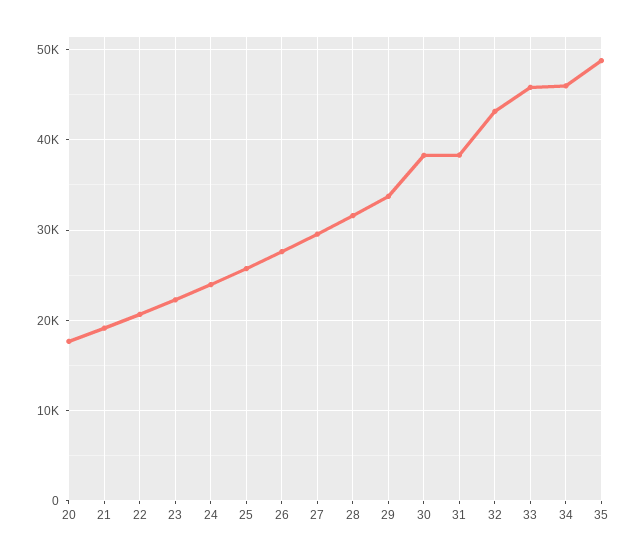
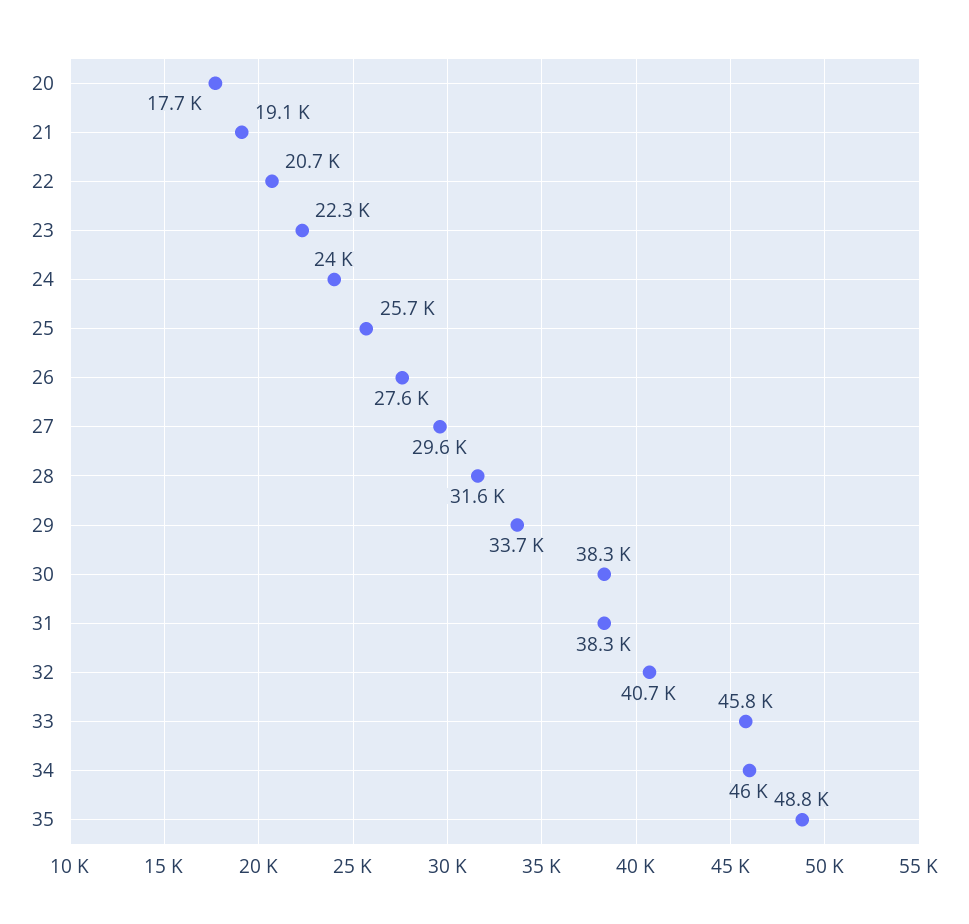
  {
    "20": 17700,
    "21": 19100,
    "22": 20700,
    "23": 22300,
    "24": 24000,
    "25": 25700,
    "26": 27600,
    "27": 29600,
    "28": 31600,
    "29": 33700,
    "30": 38300,
    "31": 38300,
-   "32": 43000,
+   "32": 40700,
    "33": 45800,
    "34": 46000,
    "35": 48800
  }

